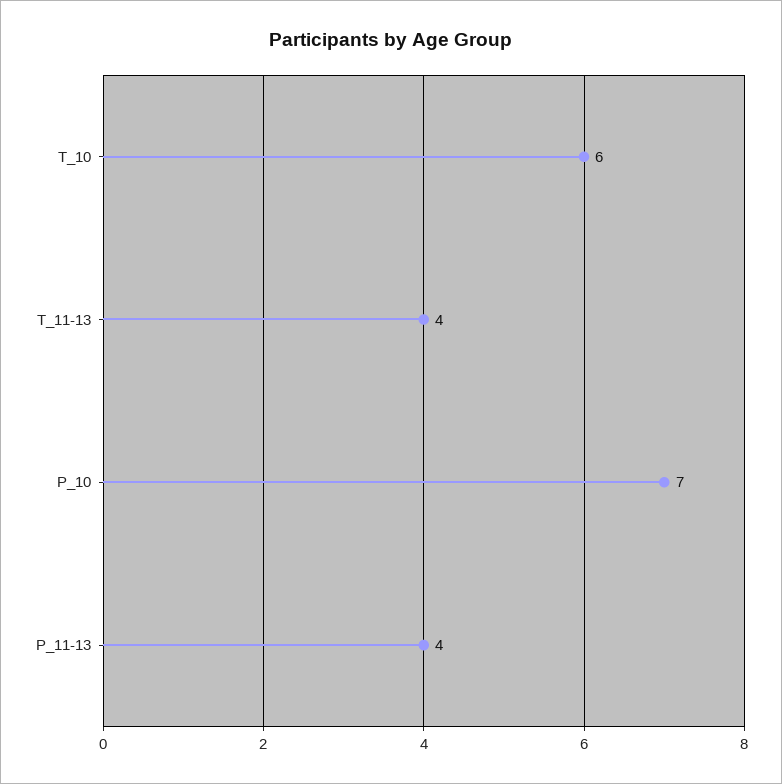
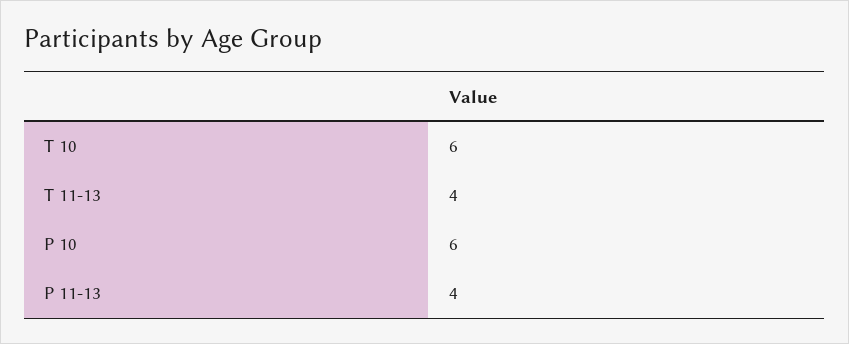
  {
    "T_10": 6,
    "T_11-13": 4,
-   "P_10": 7,
+   "P_10": 6,
    "P_11-13": 4
  }

